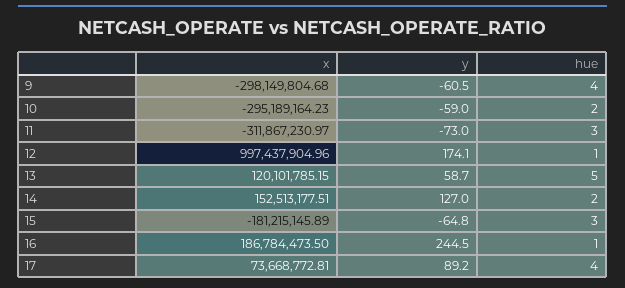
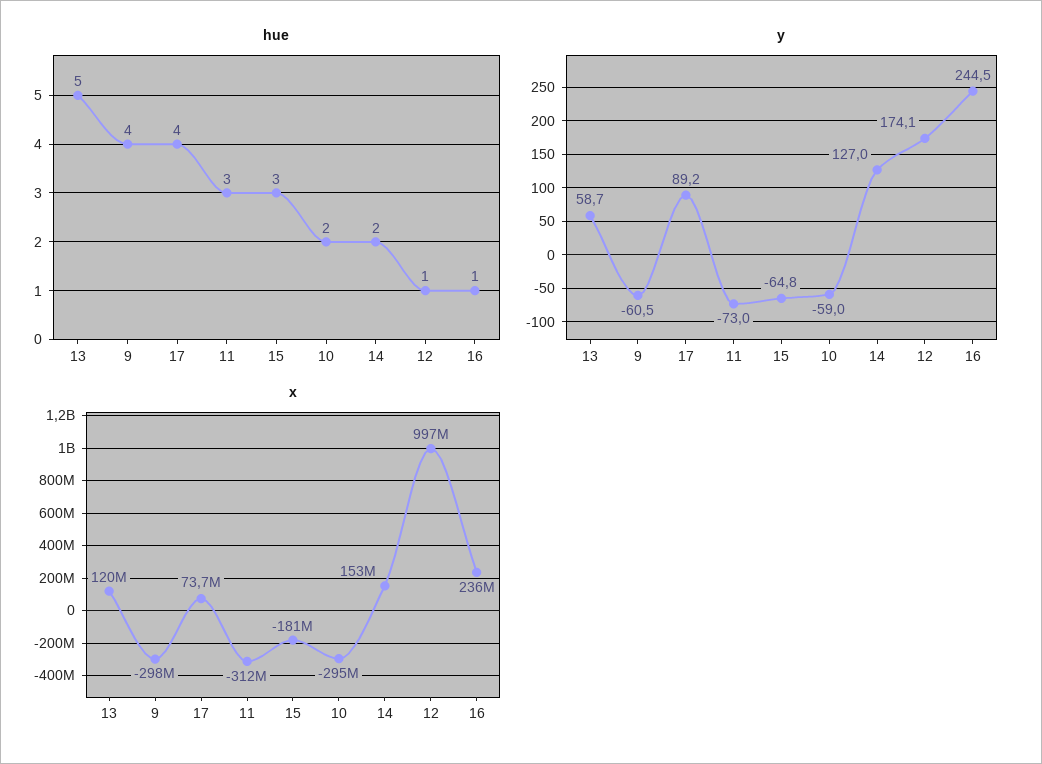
  {
    "x": {
      "9": -298149804.68,
      "10": -295189164.23,
      "11": -311867230.97,
      "12": 997437904.96,
      "13": 120101785.15,
      "14": 152513177.51,
      "15": -181215145.89,
-     "16": 186784473.5,
+     "16": 236000000,
      "17": 73668772.81
    },
    "y": {
      "9": -60.5,
      "10": -59,
      "11": -73,
      "12": 174.1,
      "13": 58.7,
      "14": 127,
      "15": -64.8,
      "16": 244.5,
      "17": 89.2
    },
    "hue": {
      "9": 4,
      "10": 2,
      "11": 3,
      "12": 1,
      "13": 5,
      "14": 2,
      "15": 3,
      "16": 1,
      "17": 4
    }
  }

